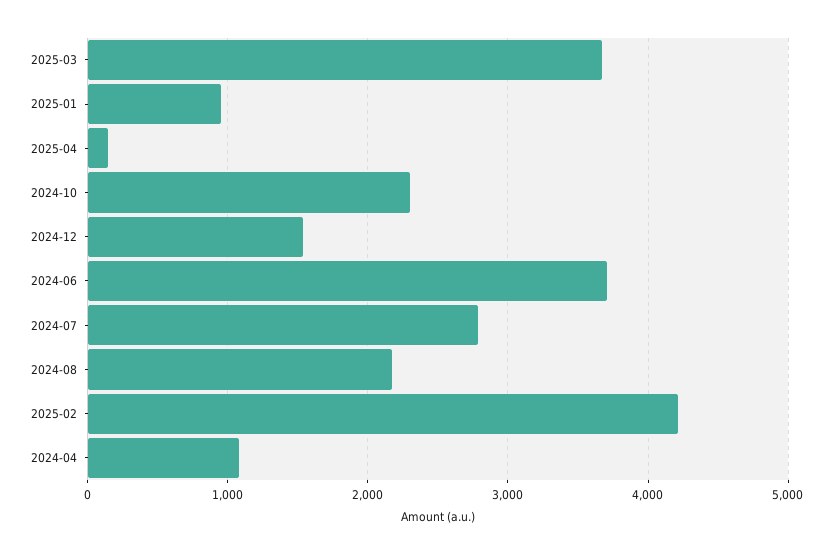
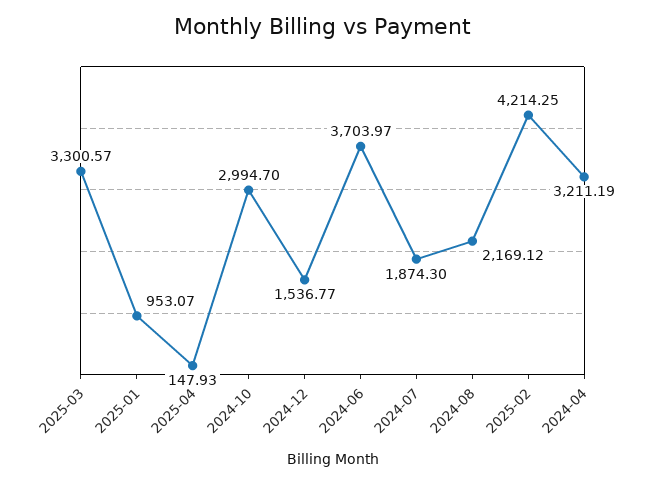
  {
-   "2025-03": 3700,
+   "2025-03": 3300.57,
    "2025-01": 953.07,
    "2025-04": 147.93,
-   "2024-10": 2300,
+   "2024-10": 2994.7,
    "2024-12": 1536.77,
    "2024-06": 3703.97,
-   "2024-07": 2800,
+   "2024-07": 1874.3,
    "2024-08": 2169.12,
    "2025-02": 4214.25,
-   "2024-04": 1100
+   "2024-04": 3211.19
  }

